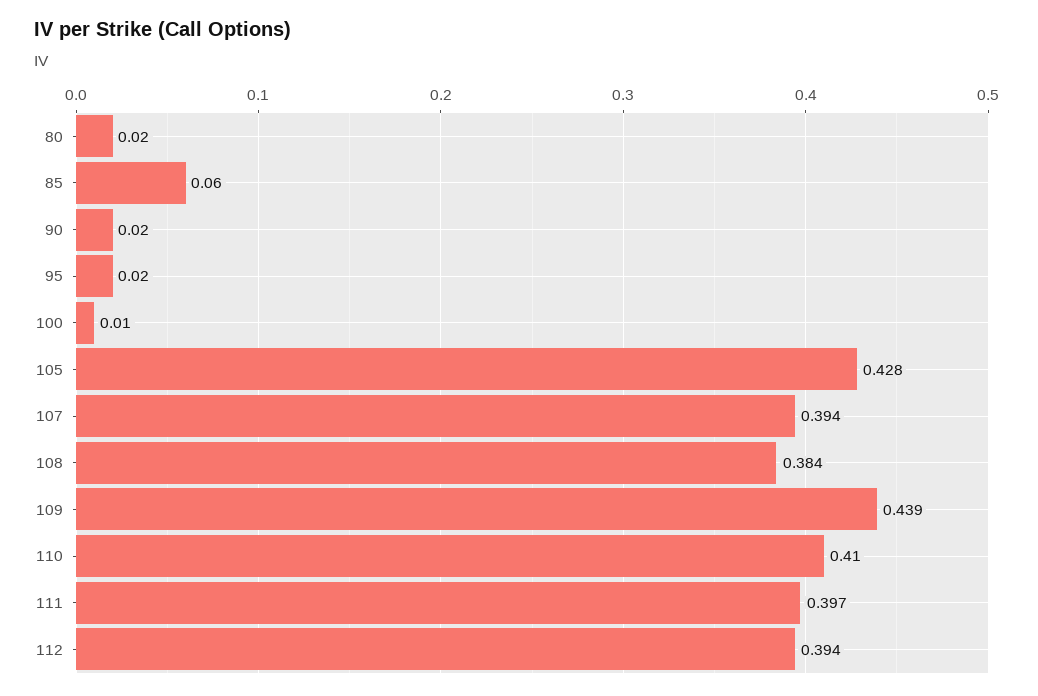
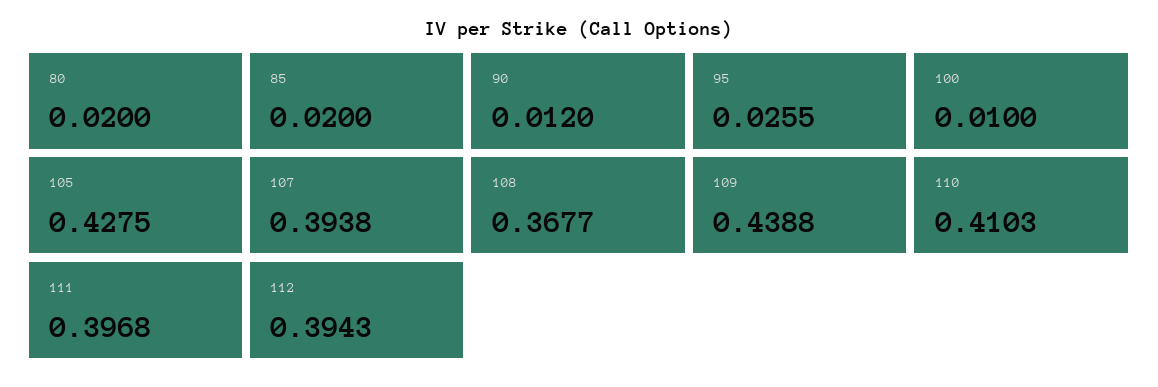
  {
    "80": 0.02,
-   "85": 0.06,
+   "85": 0.02,
-   "90": 0.02,
+   "90": 0.012,
-   "95": 0.02,
+   "95": 0.0255,
    "100": 0.01,
    "105": 0.4275,
    "107": 0.3938,
-   "108": 0.384,
+   "108": 0.3677,
    "109": 0.4388,
    "110": 0.4103,
    "111": 0.3968,
    "112": 0.3943
  }

